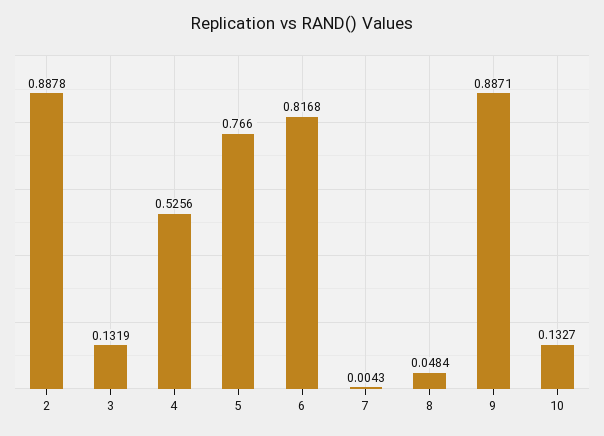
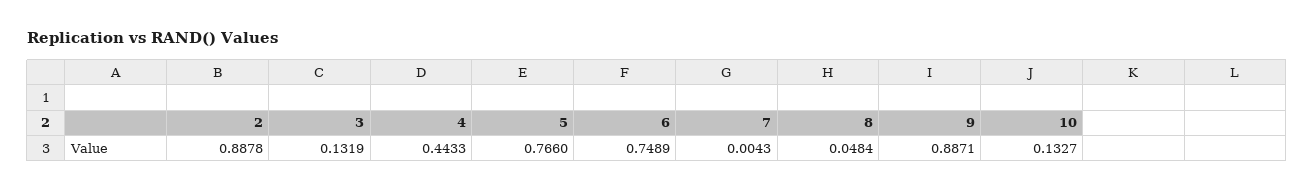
  {
    "2": 0.8878,
    "3": 0.1319,
-   "4": 0.5256,
+   "4": 0.4433,
    "5": 0.766,
-   "6": 0.8168,
+   "6": 0.7489,
    "7": 0.0043,
    "8": 0.0484,
    "9": 0.8871,
    "10": 0.1327
  }

